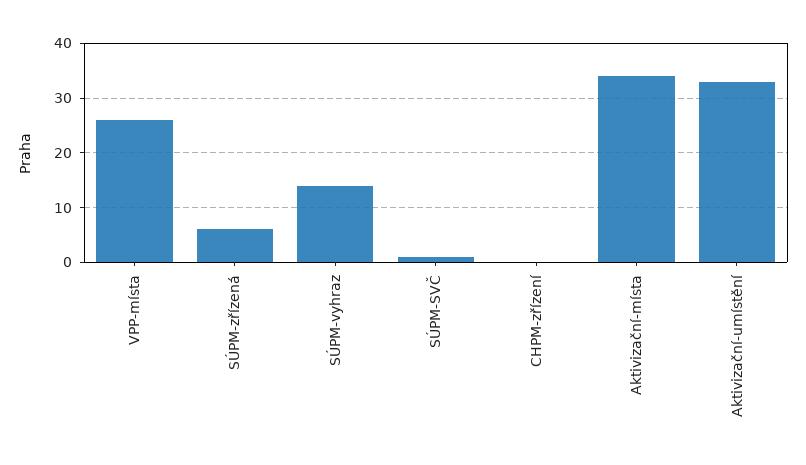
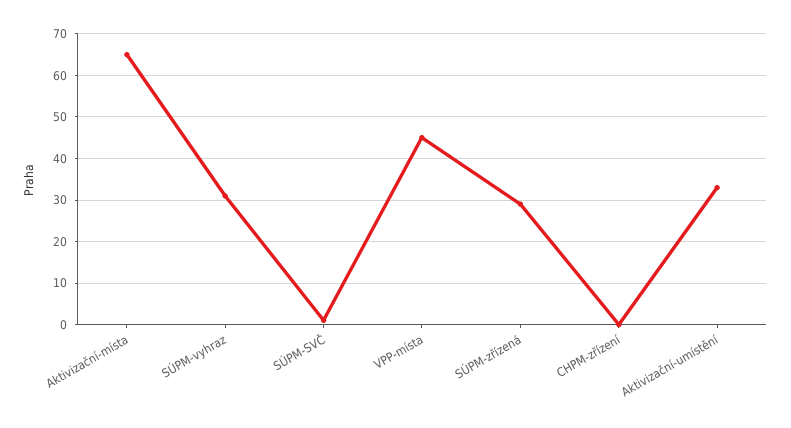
  {
-   "VPP-místa": 25,
+   "VPP-místa": 45,
-   "SÚPM-zřízená": 5,
+   "SÚPM-zřízená": 30,
-   "SÚPM-vyhraz": 15,
+   "SÚPM-vyhraz": 30,
    "SÚPM-SVČ": 0,
    "CHPM-zřízení": 0,
-   "Aktivizační-místa": 35,
+   "Aktivizační-místa": 65,
    "Aktivizační-umístění": 35
  }

